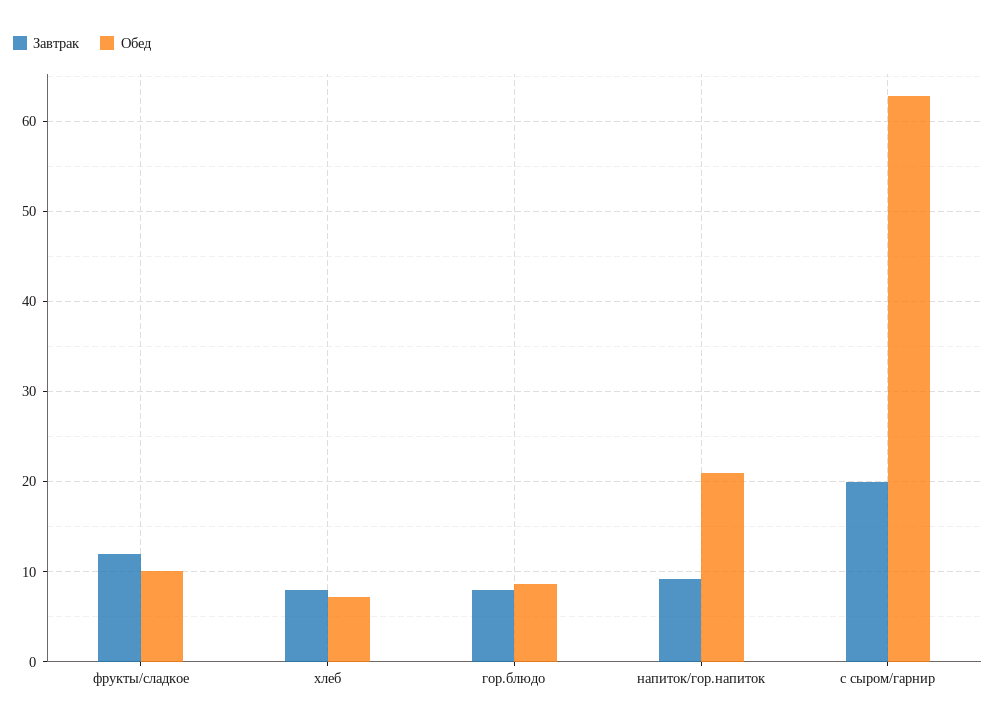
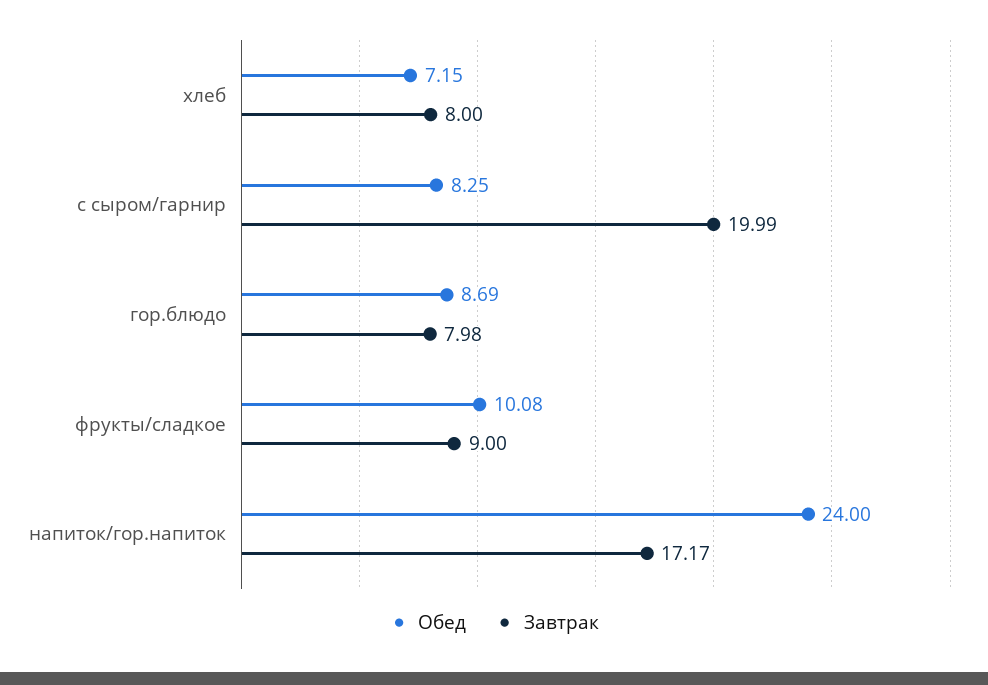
  {
    "Завтрак": {
-     "фрукты/сладкое": 12,
+     "фрукты/сладкое": 9,
      "хлеб": 8,
      "гор.блюдо": 7.98,
-     "напиток/гор.напиток": 9,
+     "напиток/гор.напиток": 17.17,
      "с сыром/гарнир": 19.99
    },
    "Обед": {
      "фрукты/сладкое": 10.08,
      "хлеб": 7.15,
      "гор.блюдо": 8.69,
-     "напиток/гор.напиток": 21,
+     "напиток/гор.напиток": 24,
-     "с сыром/гарнир": 63
+     "с сыром/гарнир": 8.25
    }
  }

